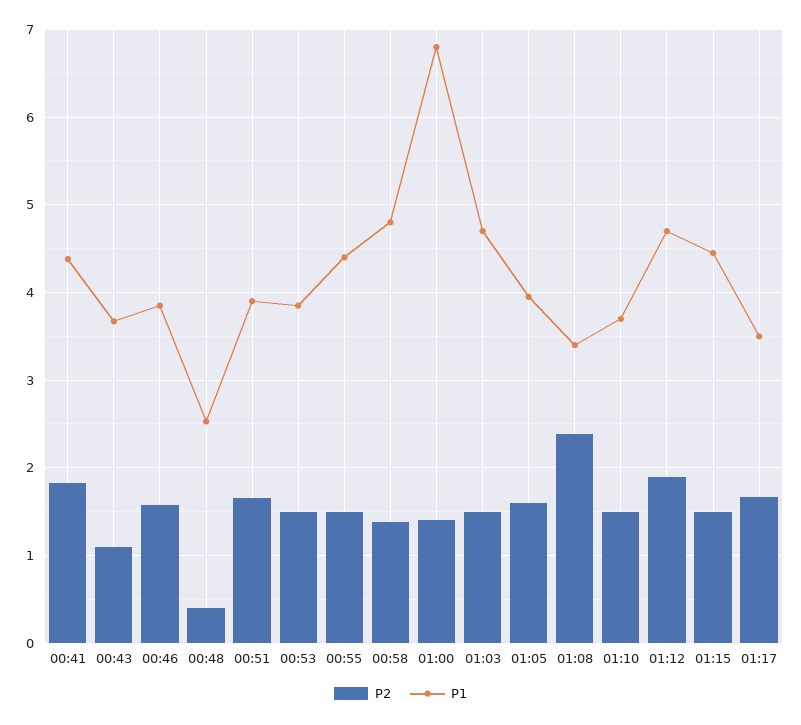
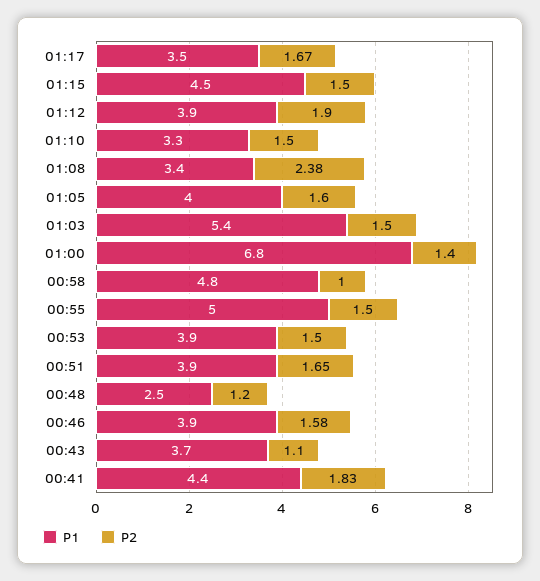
  {
    "P2": {
      "00:41": 1.83,
      "00:43": 1.1,
      "00:46": 1.58,
-     "00:48": 0.4,
+     "00:48": 1.2,
      "00:51": 1.65,
      "00:53": 1.5,
      "00:55": 1.5,
-     "00:58": 1.4,
+     "00:58": 1,
      "01:00": 1.4,
      "01:03": 1.5,
      "01:05": 1.6,
      "01:08": 2.38,
      "01:10": 1.5,
      "01:12": 1.9,
      "01:15": 1.5,
      "01:17": 1.67
    },
    "P1": {
      "00:41": 4.4,
      "00:43": 3.7,
      "00:46": 3.9,
      "00:48": 2.5,
      "00:51": 3.9,
      "00:53": 3.9,
-     "00:55": 4.4,
+     "00:55": 5,
      "00:58": 4.8,
      "01:00": 6.8,
-     "01:03": 4.7,
+     "01:03": 5.4,
      "01:05": 4,
      "01:08": 3.4,
-     "01:10": 3.7,
+     "01:10": 3.3,
-     "01:12": 4.7,
+     "01:12": 3.9,
      "01:15": 4.5,
      "01:17": 3.5
    }
  }

